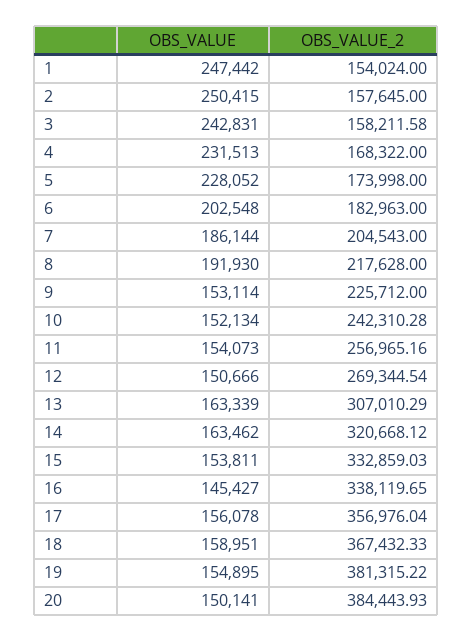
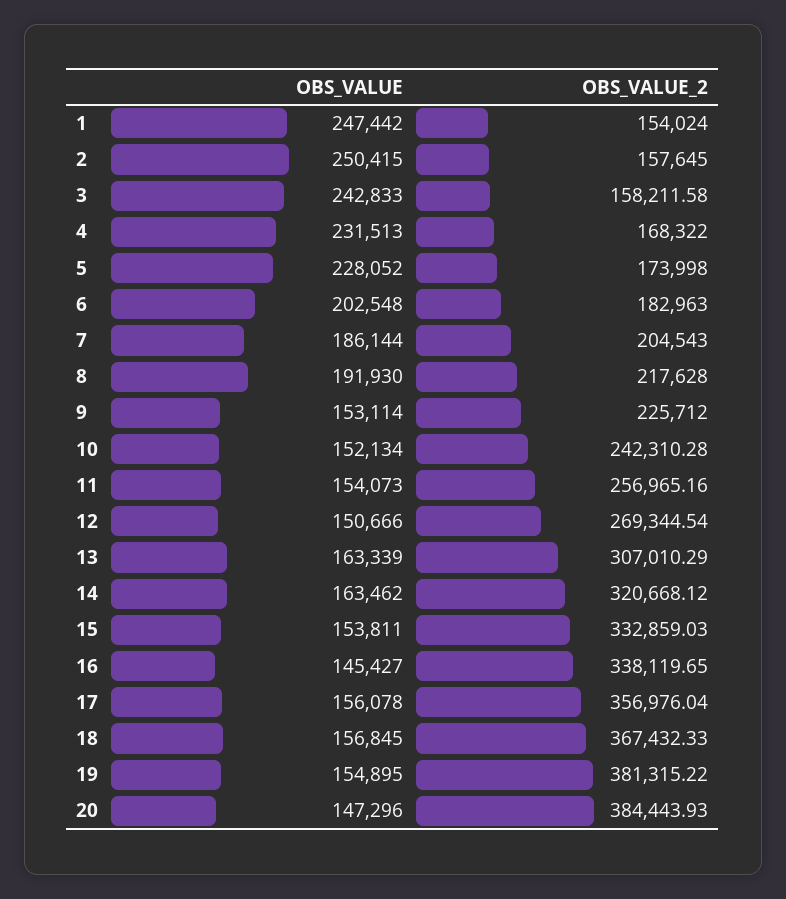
  {
    "OBS_VALUE": {
      "1": 247442,
      "2": 250415,
-     "3": 242831,
+     "3": 242833,
      "4": 231513,
      "5": 228052,
      "6": 202548,
      "7": 186144,
      "8": 191930,
      "9": 153114,
      "10": 152134,
      "11": 154073,
      "12": 150666,
      "13": 163339,
      "14": 163462,
      "15": 153811,
      "16": 145427,
      "17": 156078,
-     "18": 158951,
+     "18": 156845,
      "19": 154895,
-     "20": 150141
+     "20": 147296
    },
    "OBS_VALUE_2": {
      "1": 154024,
      "2": 157645,
      "3": 158211.58,
      "4": 168322,
      "5": 173998,
      "6": 182963,
      "7": 204543,
      "8": 217628,
      "9": 225712,
      "10": 242310.28,
      "11": 256965.16,
      "12": 269344.54,
      "13": 307010.29,
      "14": 320668.12,
      "15": 332859.03,
      "16": 338119.65,
      "17": 356976.04,
      "18": 367432.33,
      "19": 381315.22,
      "20": 384443.93
    }
  }

